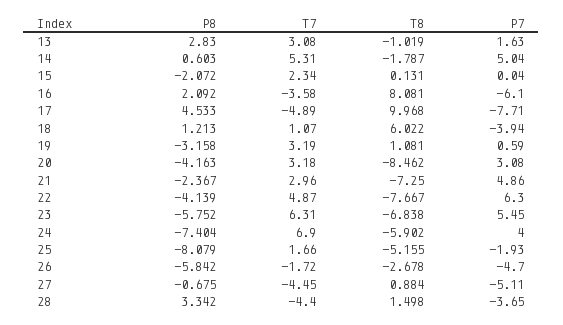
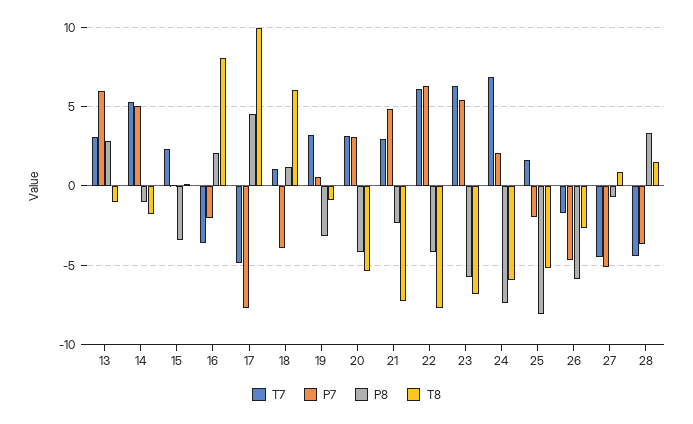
  {
    "P8": {
      "13": 2.83,
-     "14": 0.603,
+     "14": -1,
-     "15": -2.072,
+     "15": -3.5,
      "16": 2.092,
      "17": 4.533,
      "18": 1.213,
      "19": -3.158,
      "20": -4.163,
      "21": -2.367,
      "22": -4.139,
      "23": -5.752,
      "24": -7.404,
      "25": -8.079,
      "26": -5.842,
      "27": -0.675,
      "28": 3.342
    },
    "T7": {
      "13": 3.08,
      "14": 5.31,
      "15": 2.34,
      "16": -3.58,
      "17": -4.89,
      "18": 1.07,
      "19": 3.19,
      "20": 3.18,
      "21": 2.96,
-     "22": 4.87,
+     "22": 6,
      "23": 6.31,
      "24": 6.9,
      "25": 1.66,
      "26": -1.72,
      "27": -4.45,
      "28": -4.4
    },
    "T8": {
      "13": -1.019,
      "14": -1.787,
      "15": 0.131,
      "16": 8.081,
      "17": 9.968,
      "18": 6.022,
-     "19": 1.081,
+     "19": -1,
-     "20": -8.462,
+     "20": -5.5,
      "21": -7.25,
      "22": -7.667,
      "23": -6.838,
      "24": -5.902,
      "25": -5.155,
      "26": -2.678,
      "27": 0.884,
      "28": 1.498
    },
    "P7": {
-     "13": 1.63,
+     "13": 6,
      "14": 5.04,
      "15": 0.04,
-     "16": -6.1,
+     "16": -2,
      "17": -7.71,
      "18": -3.94,
      "19": 0.59,
      "20": 3.08,
      "21": 4.86,
      "22": 6.3,
      "23": 5.45,
-     "24": 4,
+     "24": 2,
      "25": -1.93,
      "26": -4.7,
      "27": -5.11,
      "28": -3.65
    }
  }

